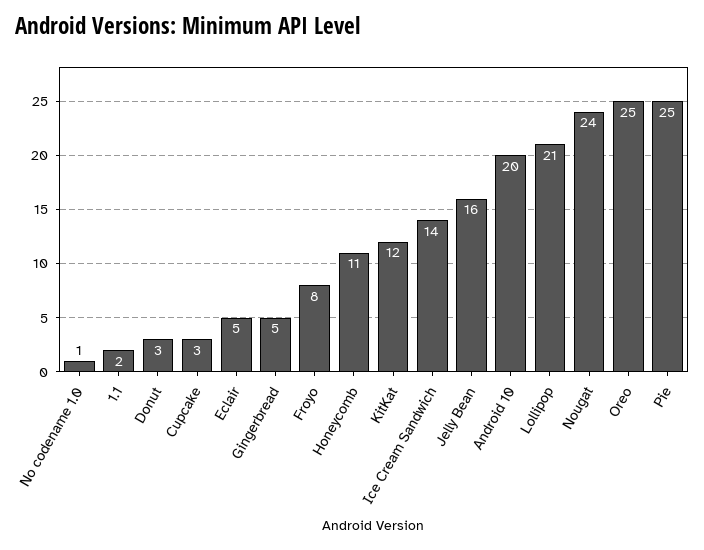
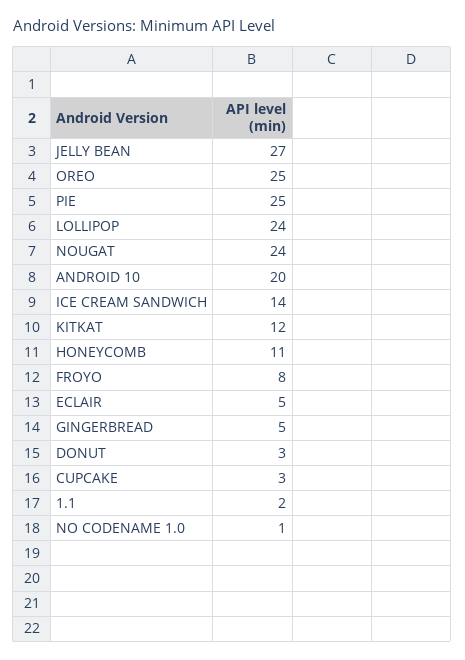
  {
    "No codename 1.0": 1,
    "1.1": 2,
    "Donut": 3,
    "Cupcake": 3,
    "Eclair": 5,
    "Gingerbread": 5,
    "Froyo": 8,
    "Honeycomb": 11,
    "KitKat": 12,
    "Ice Cream Sandwich": 14,
-   "Jelly Bean": 16,
+   "Jelly Bean": 27,
    "Android 10": 20,
-   "Lollipop": 21,
+   "Lollipop": 24,
    "Nougat": 24,
    "Oreo": 25,
    "Pie": 25
  }

